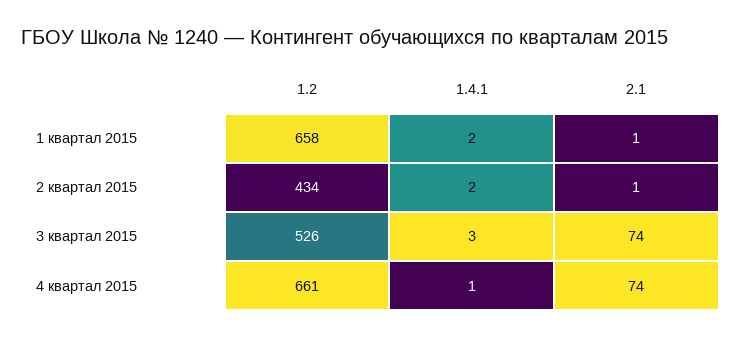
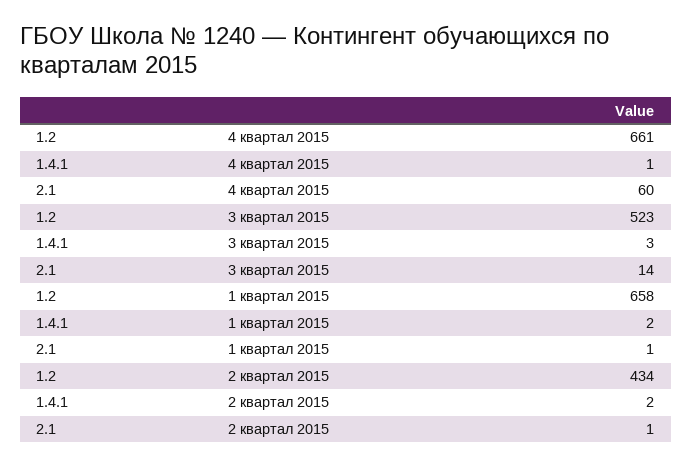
  {
    "1.2": {
      "1 квартал 2015": 658,
      "2 квартал 2015": 434,
-     "3 квартал 2015": 526,
+     "3 квартал 2015": 523,
      "4 квартал 2015": 661
    },
    "1.4.1": {
      "1 квартал 2015": 2,
      "2 квартал 2015": 2,
      "3 квартал 2015": 3,
      "4 квартал 2015": 1
    },
    "2.1": {
      "1 квартал 2015": 1,
      "2 квартал 2015": 1,
-     "3 квартал 2015": 74,
+     "3 квартал 2015": 14,
-     "4 квартал 2015": 74
+     "4 квартал 2015": 60
    }
  }

